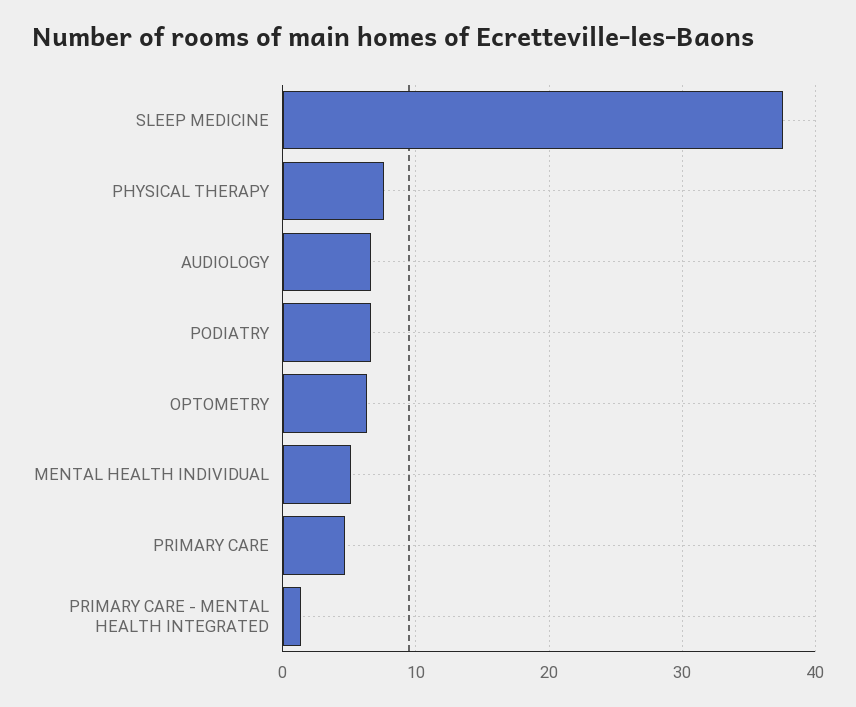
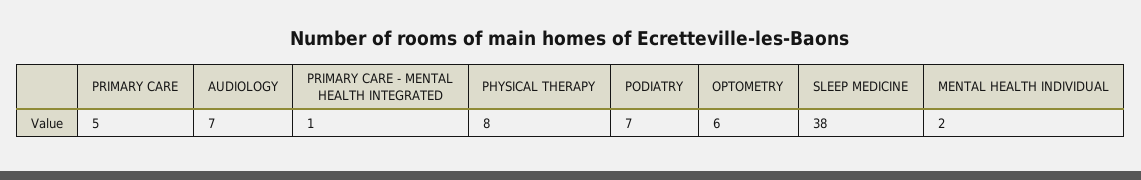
  {
    "SLEEP MEDICINE": 38,
    "PHYSICAL THERAPY": 8,
    "AUDIOLOGY": 7,
    "PODIATRY": 7,
    "OPTOMETRY": 6,
-   "MENTAL HEALTH INDIVIDUAL": 5,
+   "MENTAL HEALTH INDIVIDUAL": 2,
    "PRIMARY CARE": 5,
    "PRIMARY CARE - MENTAL HEALTH INTEGRATED": 1
  }

